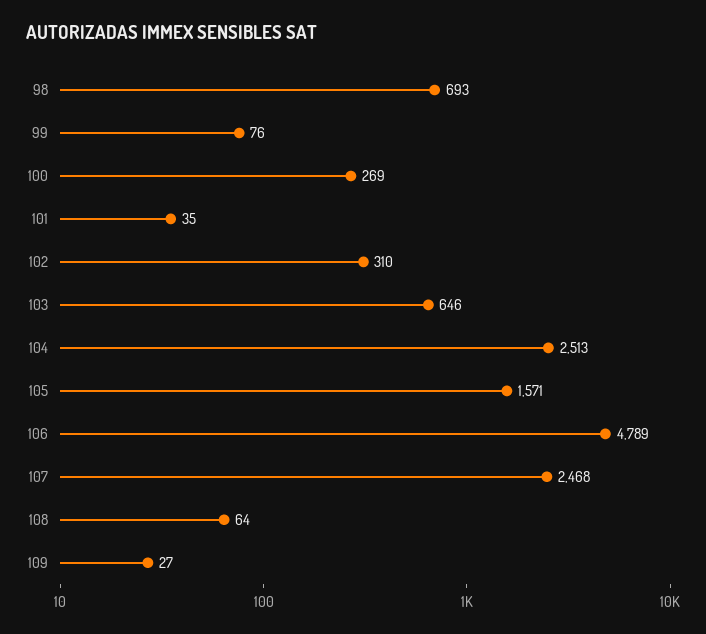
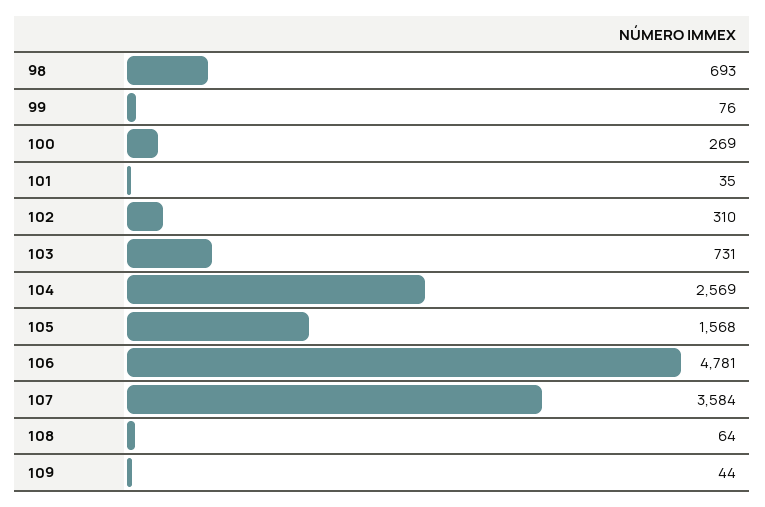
  {
    "98": 693,
    "99": 76,
    "100": 269,
    "101": 35,
    "102": 310,
-   "103": 646,
+   "103": 731,
-   "104": 2513,
+   "104": 2569,
-   "105": 1571,
+   "105": 1568,
-   "106": 4789,
+   "106": 4781,
-   "107": 2468,
+   "107": 3584,
    "108": 64,
-   "109": 27
+   "109": 44
  }

